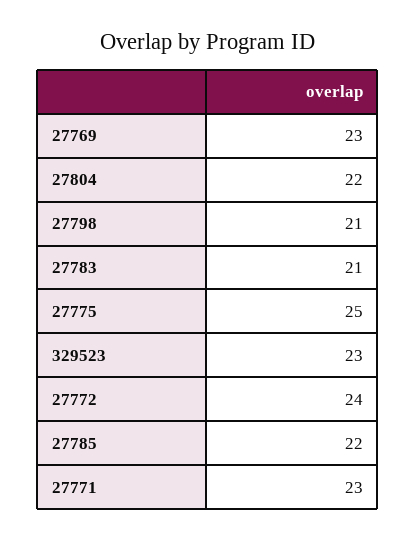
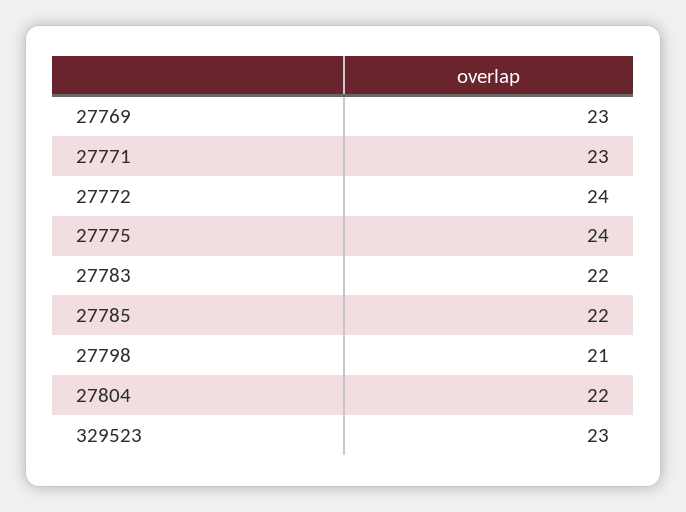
  {
    "27769": 23,
    "27804": 22,
    "27798": 21,
-   "27783": 21,
+   "27783": 22,
-   "27775": 25,
+   "27775": 24,
    "329523": 23,
    "27772": 24,
    "27785": 22,
    "27771": 23
  }

